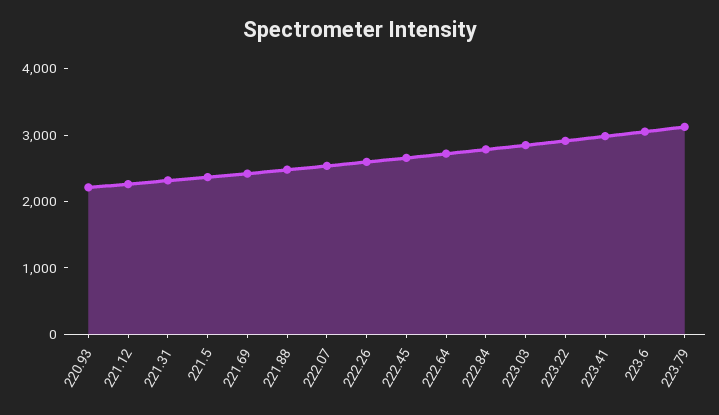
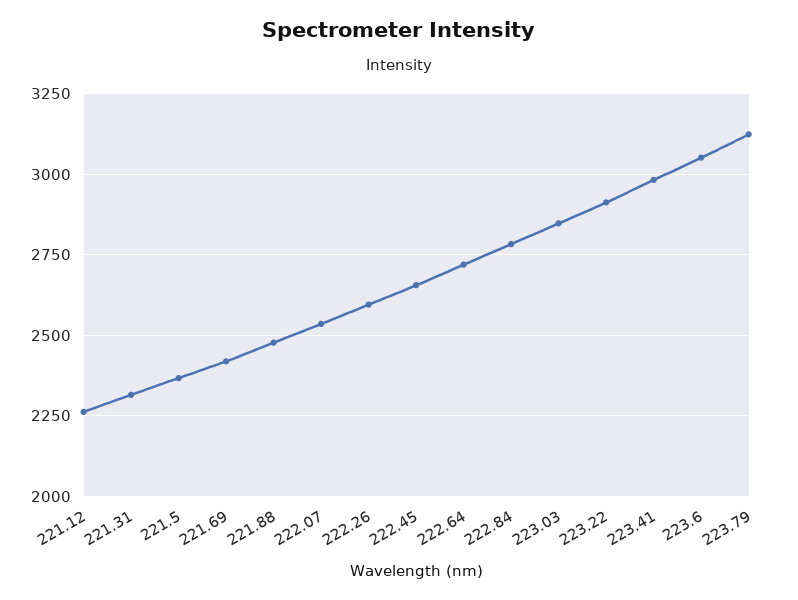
  {
-   "220.93": 2200,
    "221.12": 2250,
    "221.31": 2325,
    "221.5": 2375,
    "221.69": 2425,
    "221.88": 2475,
    "222.07": 2525,
    "222.26": 2600,
    "222.45": 2650,
    "222.64": 2725,
    "222.84": 2775,
    "223.03": 2850,
    "223.22": 2900,
    "223.41": 2975,
    "223.6": 3050,
    "223.79": 3125
  }

